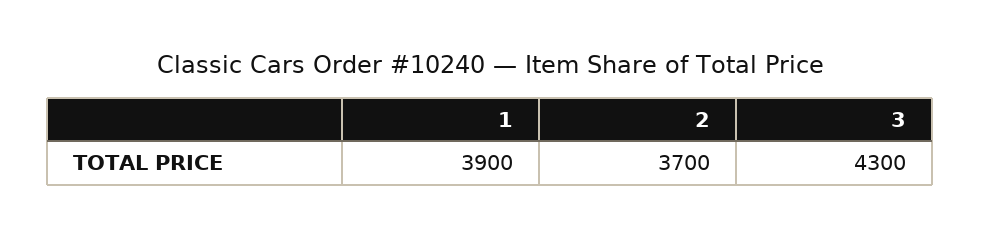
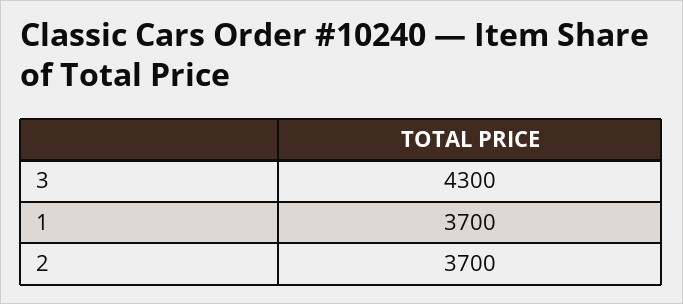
  {
-   "1": 3900,
+   "1": 3700,
    "2": 3700,
    "3": 4300
  }

